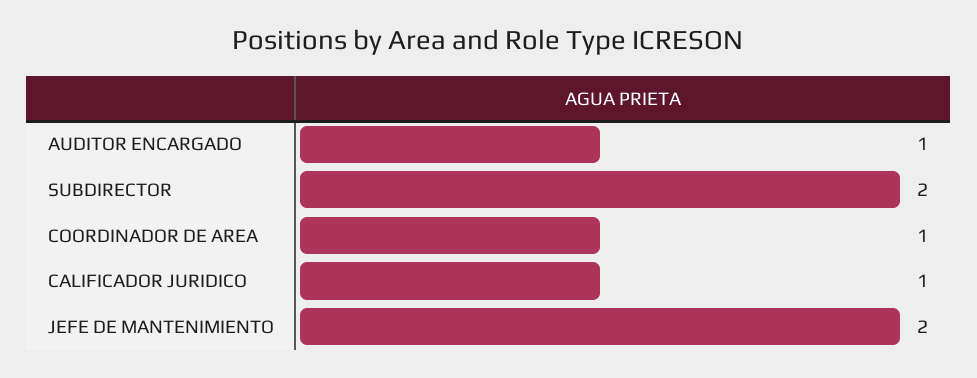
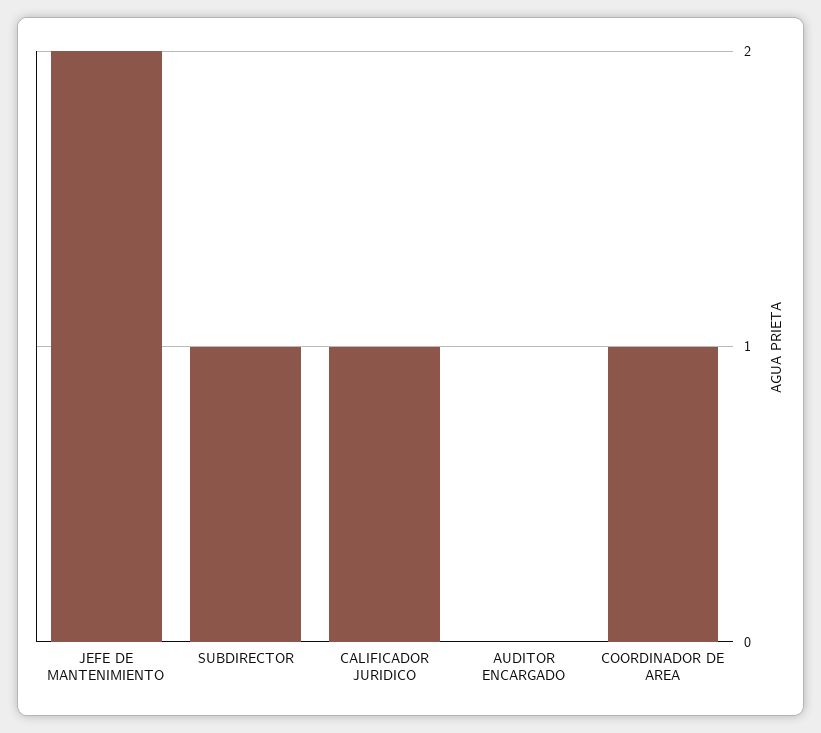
  {
-   "AUDITOR ENCARGADO": 1,
+   "AUDITOR ENCARGADO": 0,
-   "SUBDIRECTOR": 2,
+   "SUBDIRECTOR": 1,
    "COORDINADOR DE AREA": 1,
    "CALIFICADOR JURIDICO": 1,
    "JEFE DE MANTENIMIENTO": 2
  }

